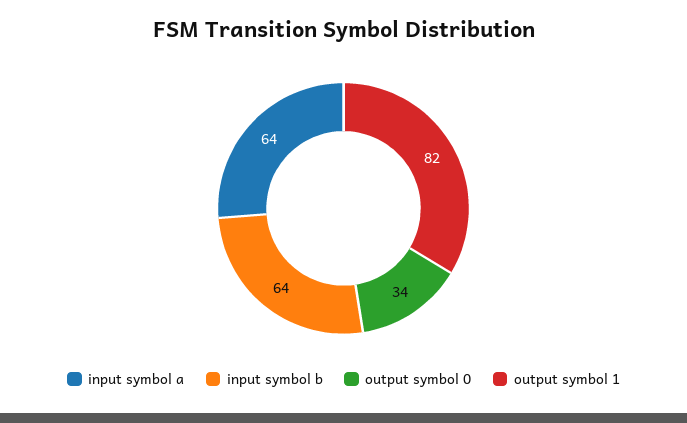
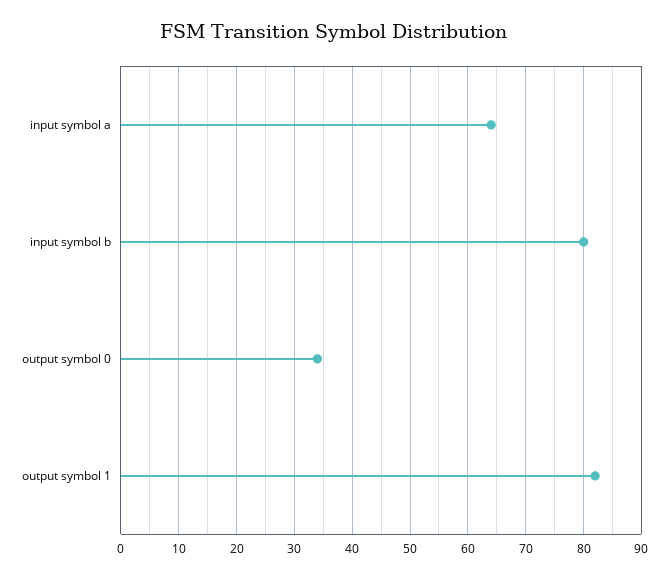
  {
    "input symbol a": 64,
-   "input symbol b": 64,
+   "input symbol b": 80,
    "output symbol 0": 34,
    "output symbol 1": 82
  }

